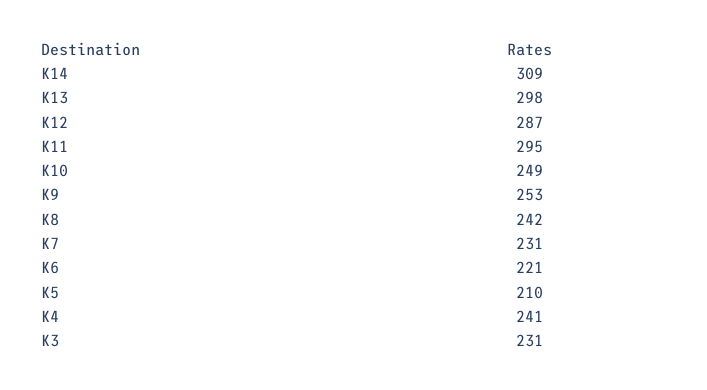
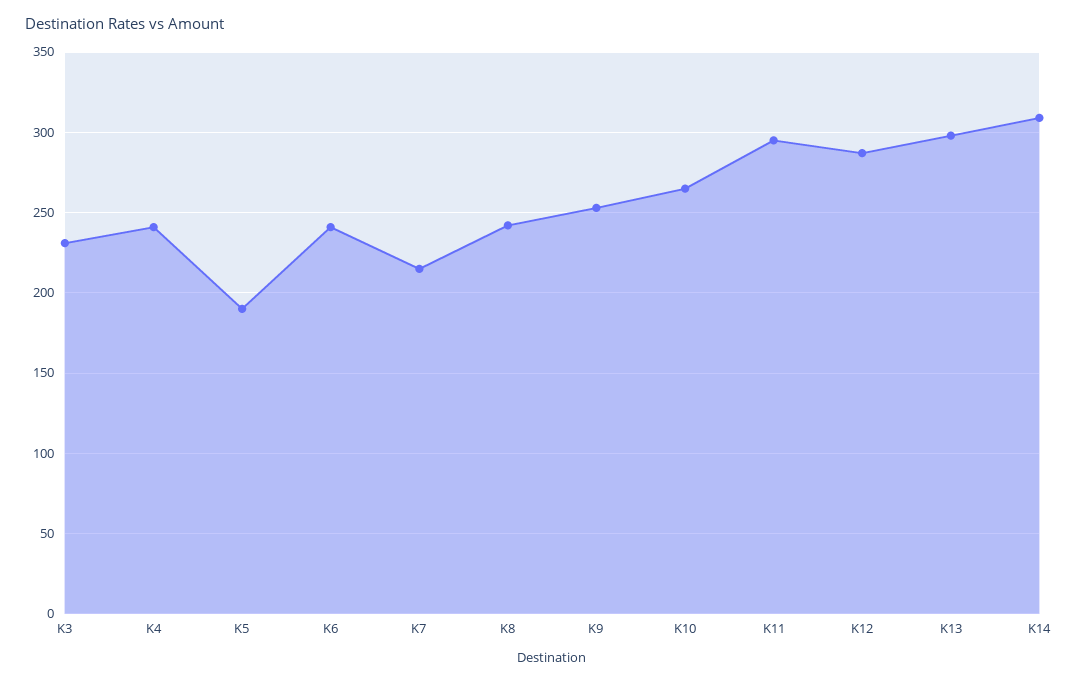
  {
    "K14": 309,
    "K13": 298,
    "K12": 287,
    "K11": 295,
-   "K10": 249,
+   "K10": 265,
    "K9": 253,
    "K8": 242,
-   "K7": 231,
+   "K7": 215,
-   "K6": 221,
+   "K6": 240,
-   "K5": 210,
+   "K5": 190,
    "K4": 241,
    "K3": 231
  }

